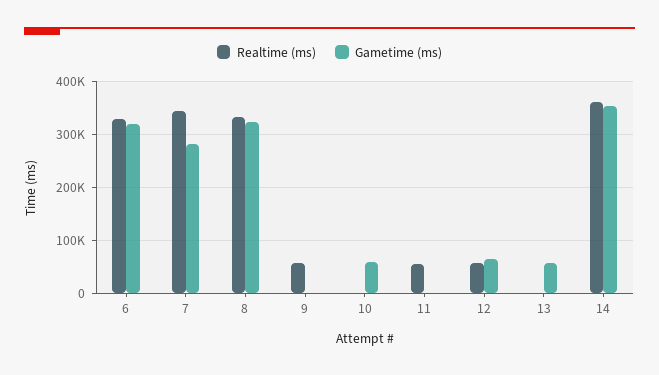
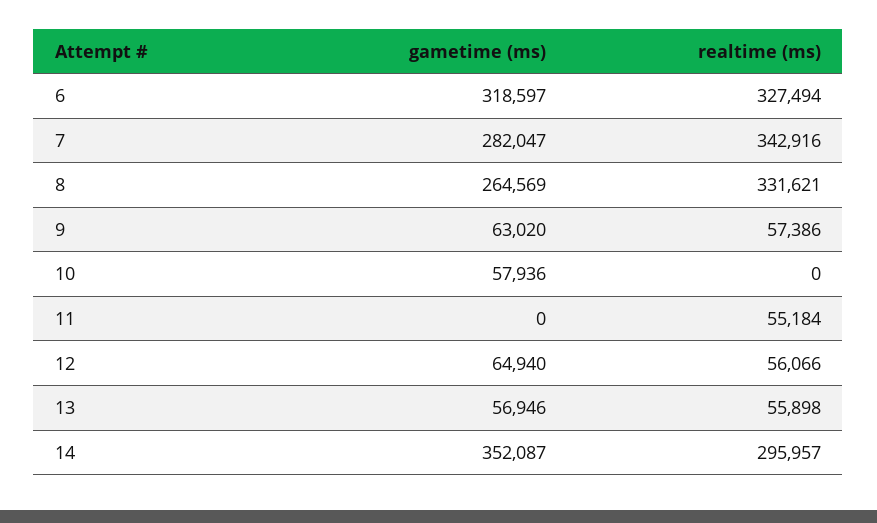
  {
    "Realtime (ms)": {
      "6": 327494,
      "7": 342916,
      "8": 331621,
      "9": 57386,
      "10": 0,
      "11": 55184,
      "12": 56066,
-     "13": 0,
+     "13": 55898,
-     "14": 360000
+     "14": 295957
    },
    "Gametime (ms)": {
      "6": 318597,
      "7": 282047,
-     "8": 320000,
+     "8": 264569,
-     "9": 0,
+     "9": 63020,
      "10": 57936,
      "11": 0,
      "12": 64940,
      "13": 56946,
      "14": 352087
    }
  }

